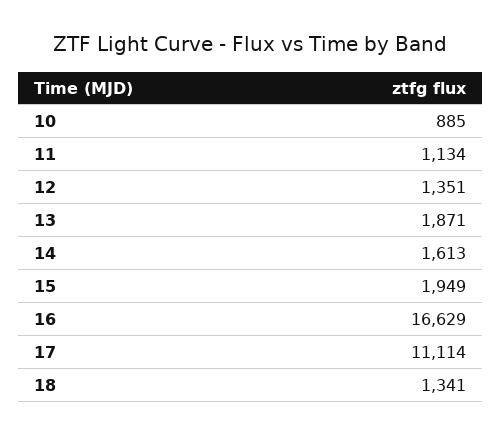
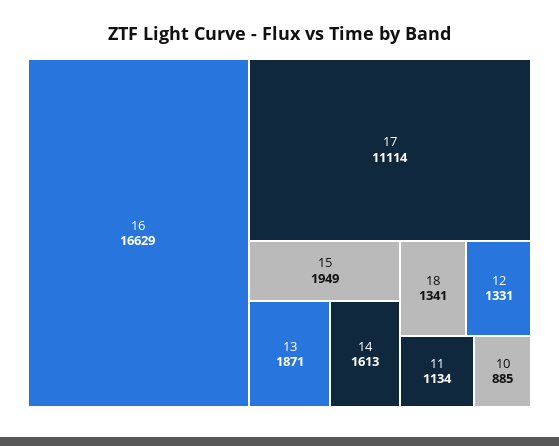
  {
    "10": 885,
    "11": 1134,
-   "12": 1351,
+   "12": 1331,
    "13": 1871,
    "14": 1613,
    "15": 1949,
    "16": 16629,
    "17": 11114,
    "18": 1341
  }

